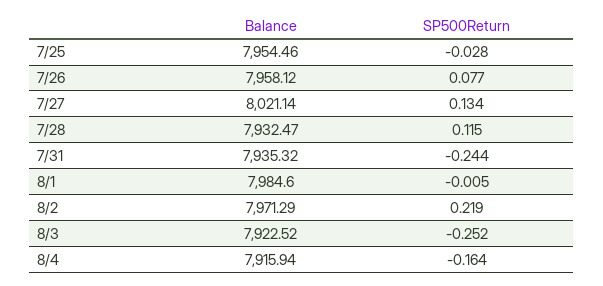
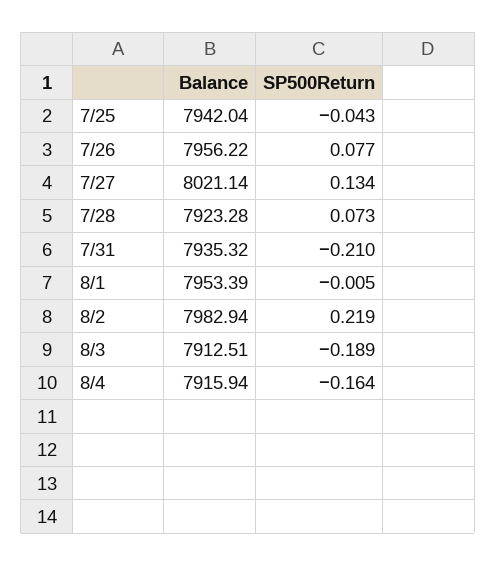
  {
    "Balance": {
-     "7/25": 7954.46,
+     "7/25": 7942.04,
-     "7/26": 7958.12,
+     "7/26": 7956.22,
      "7/27": 8021.14,
-     "7/28": 7932.47,
+     "7/28": 7923.28,
      "7/31": 7935.32,
-     "8/1": 7984.6,
+     "8/1": 7953.39,
-     "8/2": 7971.29,
+     "8/2": 7982.94,
-     "8/3": 7922.52,
+     "8/3": 7912.51,
      "8/4": 7915.94
    },
    "SP500Return": {
-     "7/25": -0.028,
+     "7/25": -0.043,
      "7/26": 0.077,
      "7/27": 0.134,
-     "7/28": 0.115,
+     "7/28": 0.073,
-     "7/31": -0.244,
+     "7/31": -0.21,
      "8/1": -0.005,
      "8/2": 0.219,
-     "8/3": -0.252,
+     "8/3": -0.189,
      "8/4": -0.164
    }
  }

